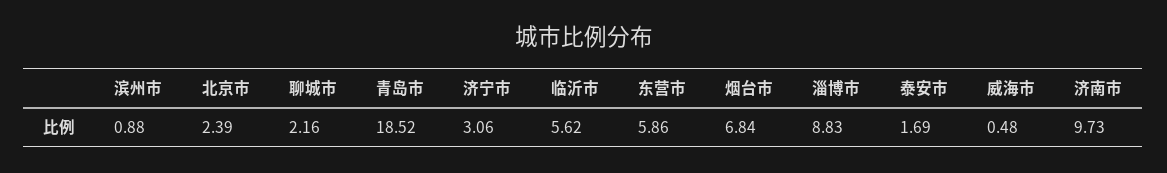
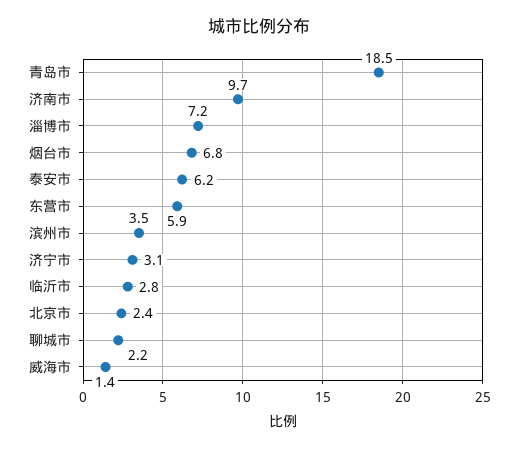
  {
-   "滨州市": 0.88,
+   "滨州市": 3.5,
    "北京市": 2.39,
    "聊城市": 2.16,
    "青岛市": 18.52,
    "济宁市": 3.06,
-   "临沂市": 5.62,
+   "临沂市": 2.8,
    "东营市": 5.86,
    "烟台市": 6.84,
-   "淄博市": 8.83,
+   "淄博市": 7.2,
-   "泰安市": 1.69,
+   "泰安市": 6.2,
-   "威海市": 0.48,
+   "威海市": 1.4,
    "济南市": 9.73
  }

